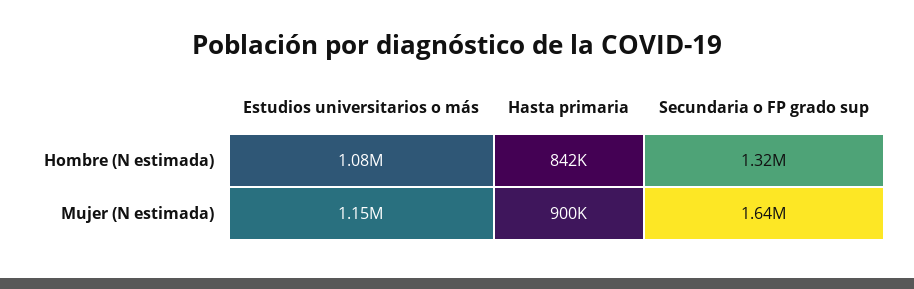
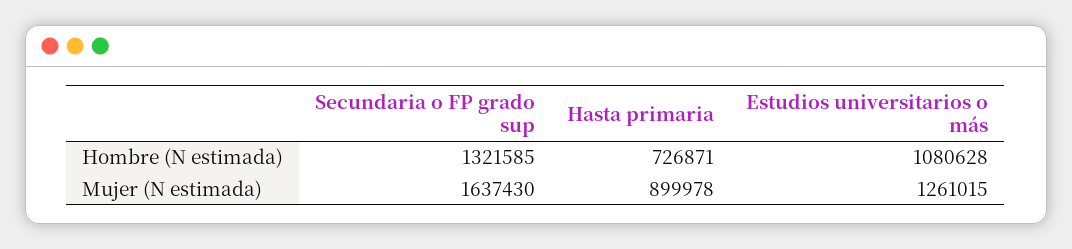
  {
    "Estudios universitarios o más": {
      "Hombre (N estimada)": 1080628,
-     "Mujer (N estimada)": 1150000
+     "Mujer (N estimada)": 1261015
    },
    "Hasta primaria": {
-     "Hombre (N estimada)": 842000,
+     "Hombre (N estimada)": 726871,
      "Mujer (N estimada)": 899978
    },
    "Secundaria o FP grado sup": {
      "Hombre (N estimada)": 1321585,
      "Mujer (N estimada)": 1637430
    }
  }

